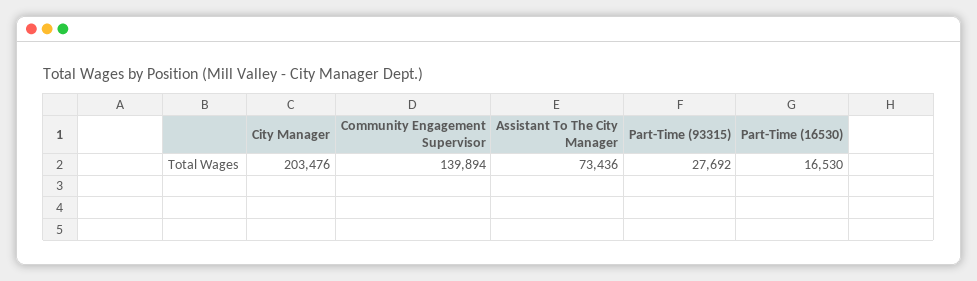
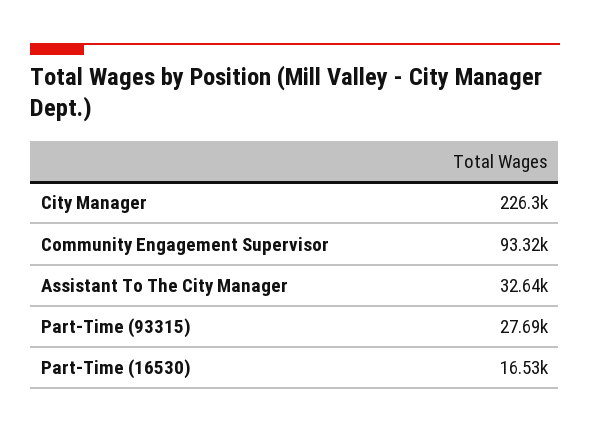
  {
-   "City Manager": 203476,
+   "City Manager": 226300,
-   "Community Engagement Supervisor": 139894,
+   "Community Engagement Supervisor": 93320,
-   "Assistant To The City Manager": 73436,
+   "Assistant To The City Manager": 32640,
    "Part-Time (93315)": 27692,
    "Part-Time (16530)": 16530
  }

